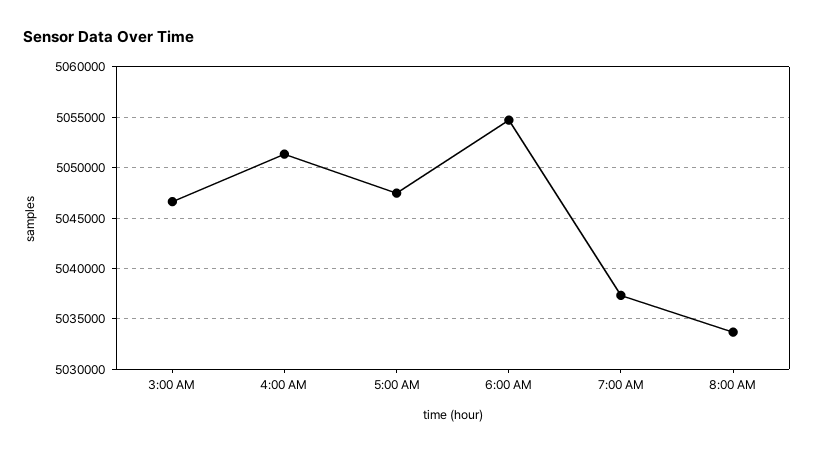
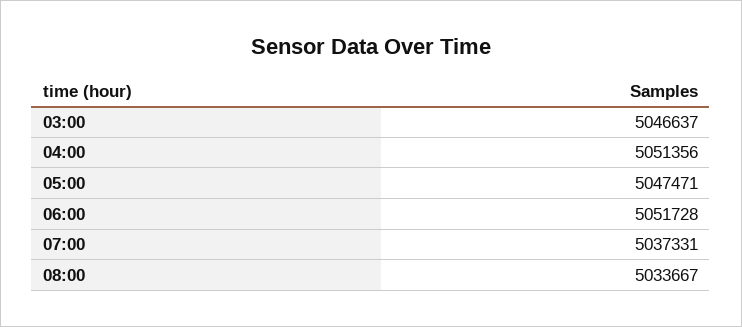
  {
    "3:00 AM": 5046637,
    "4:00 AM": 5051356,
    "5:00 AM": 5047471,
-   "6:00 AM": 5055000,
+   "6:00 AM": 5051728,
    "7:00 AM": 5037331,
    "8:00 AM": 5033667
  }

